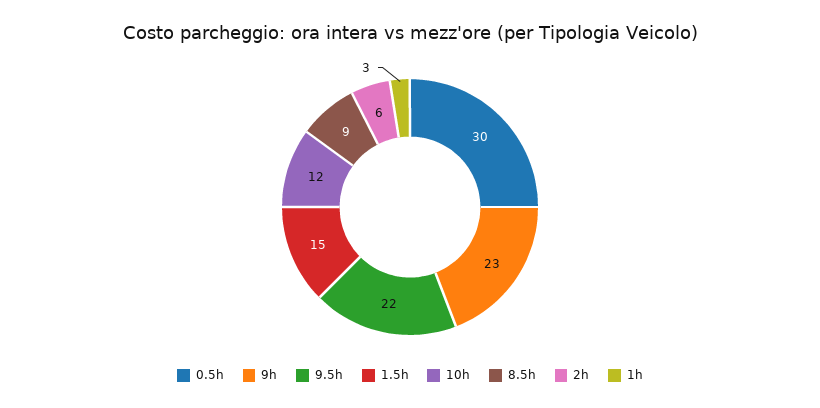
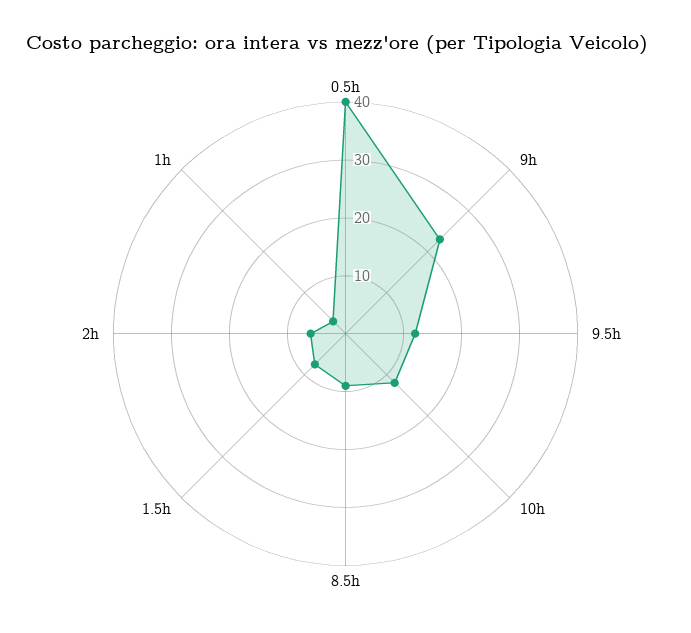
  {
-   "0.5h": 30,
+   "0.5h": 40,
    "9h": 23,
-   "9.5h": 22,
+   "9.5h": 12,
-   "1.5h": 15,
+   "1.5h": 8,
    "10h": 12,
    "8.5h": 9,
    "2h": 6,
    "1h": 3
  }

